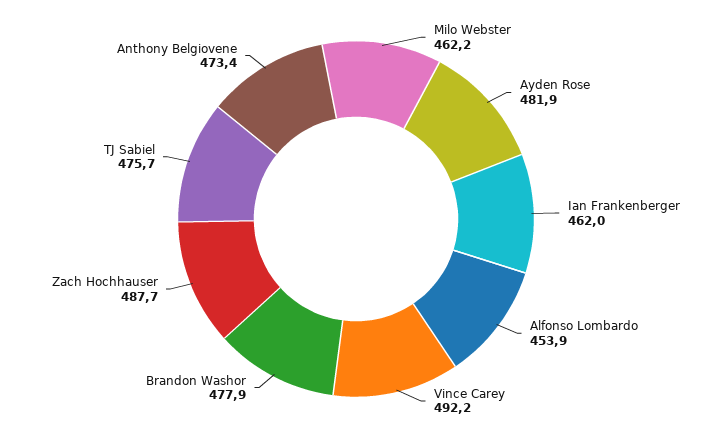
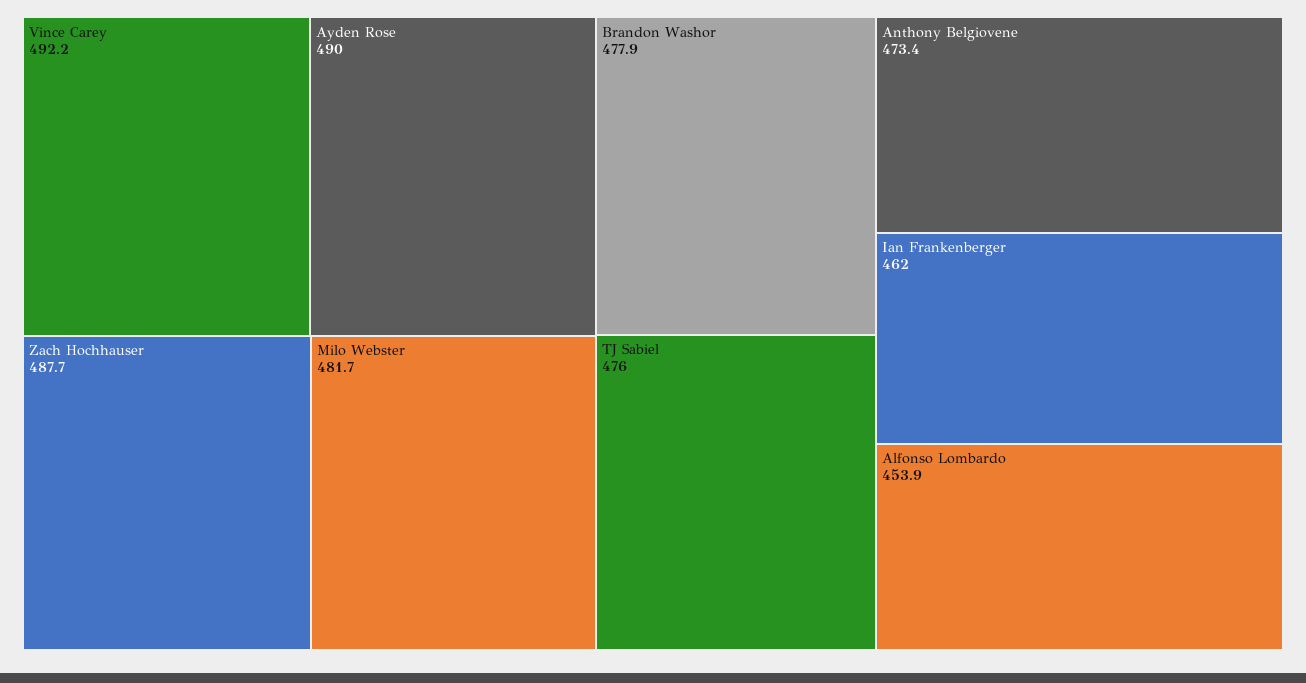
  {
-   "Milo Webster": 462.2,
+   "Milo Webster": 481.7,
-   "Ayden Rose": 481.9,
+   "Ayden Rose": 490,
    "Ian Frankenberger": 462,
    "Alfonso Lombardo": 453.9,
    "Vince Carey": 492.2,
    "Brandon Washor": 477.9,
    "Zach Hochhauser": 487.7,
-   "TJ Sabiel": 475.7,
+   "TJ Sabiel": 476,
    "Anthony Belgiovene": 473.4
  }

